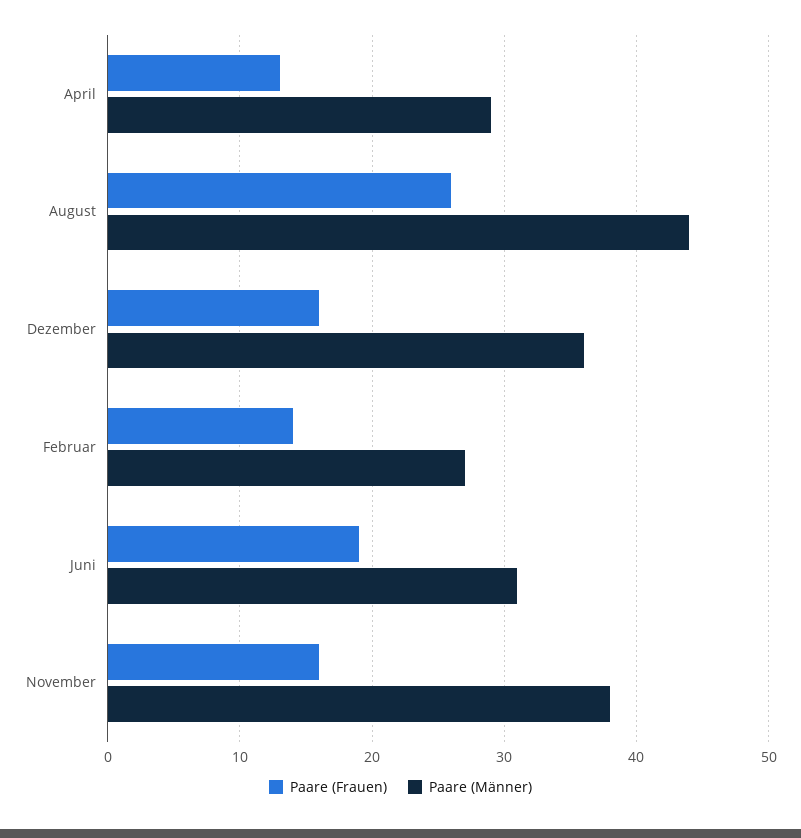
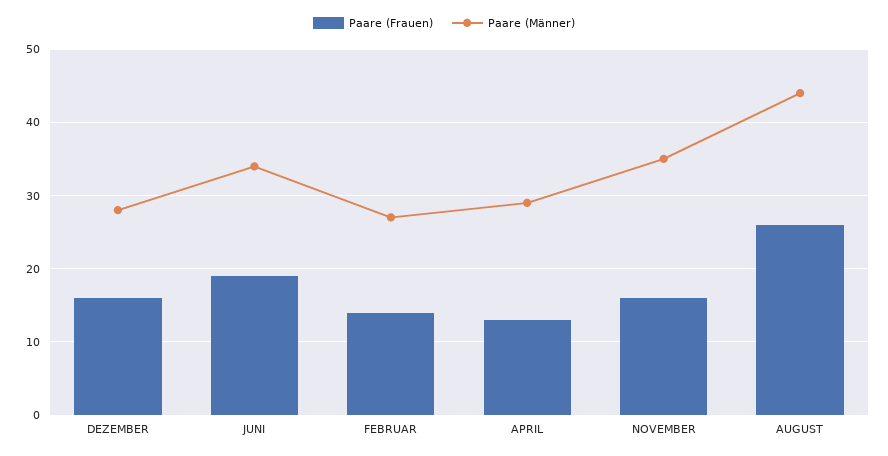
  {
    "Paare (Frauen)": {
      "April": 13,
      "August": 26,
      "Dezember": 16,
      "Februar": 14,
      "Juni": 19,
      "November": 16
    },
    "Paare (Männer)": {
      "April": 29,
      "August": 44,
-     "Dezember": 36,
+     "Dezember": 28,
      "Februar": 27,
-     "Juni": 31,
+     "Juni": 34,
-     "November": 38
+     "November": 35
    }
  }

